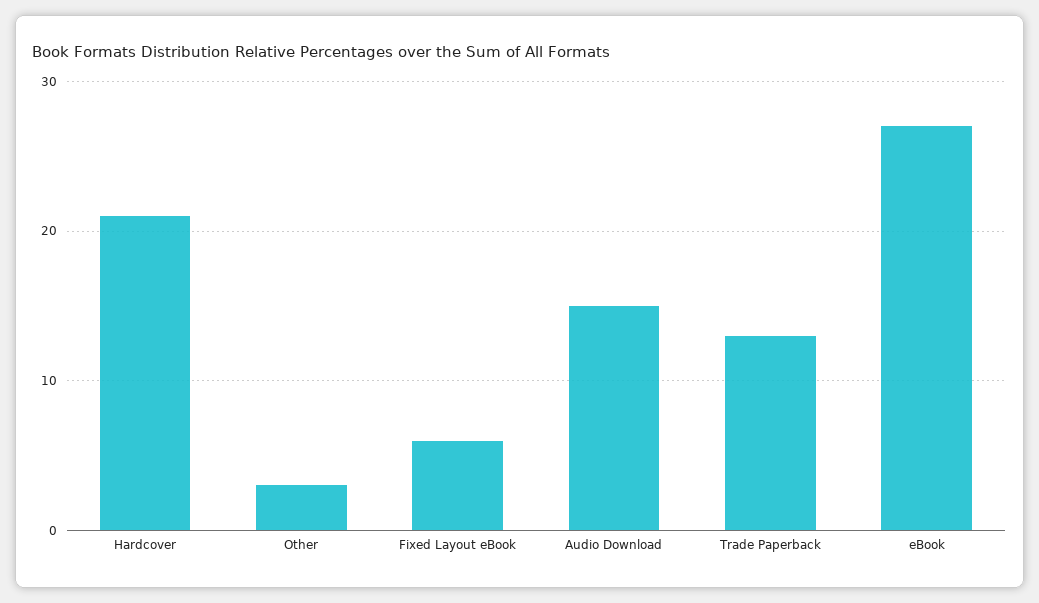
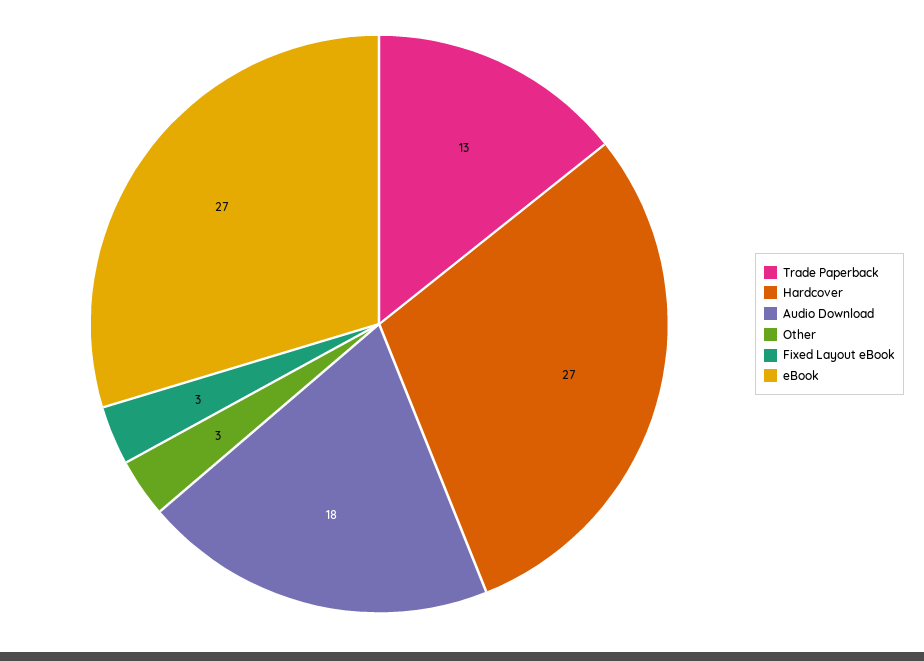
  {
-   "Hardcover": 21,
+   "Hardcover": 27,
    "Other": 3,
-   "Fixed Layout eBook": 6,
+   "Fixed Layout eBook": 3,
-   "Audio Download": 15,
+   "Audio Download": 18,
    "Trade Paperback": 13,
    "eBook": 27
  }

